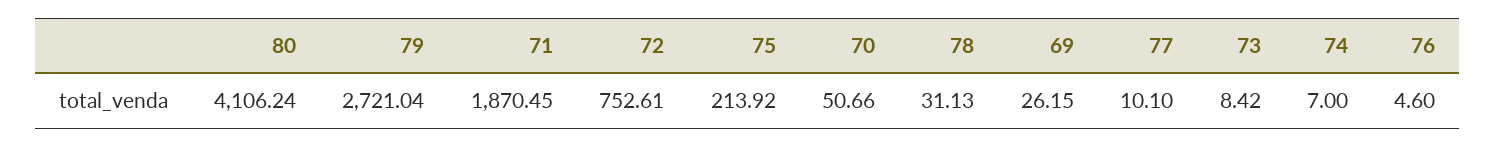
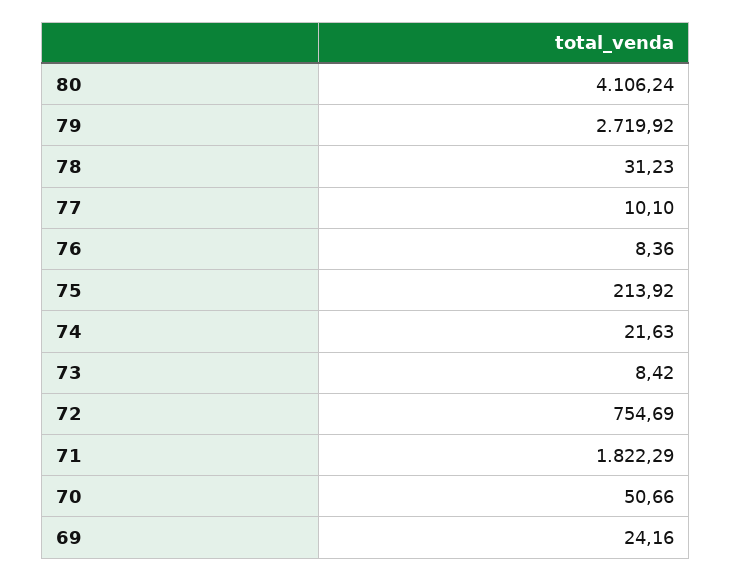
  {
    "80": 4106.24,
-   "79": 2721.04,
+   "79": 2719.92,
-   "71": 1870.45,
+   "71": 1822.29,
-   "72": 752.61,
+   "72": 754.69,
    "75": 213.92,
    "70": 50.66,
-   "78": 31.13,
+   "78": 31.23,
-   "69": 26.15,
+   "69": 24.16,
    "77": 10.1,
    "73": 8.42,
-   "74": 7,
+   "74": 21.63,
-   "76": 4.6
+   "76": 8.36
  }

